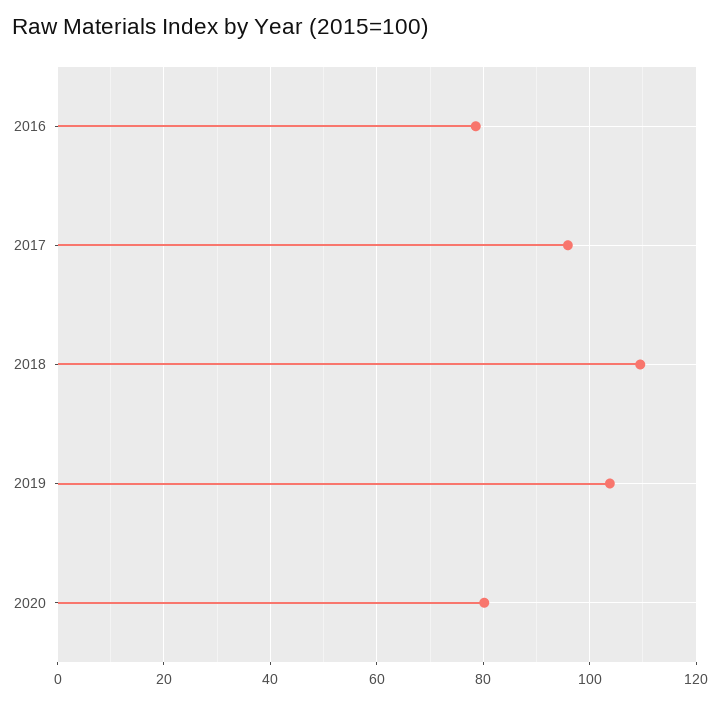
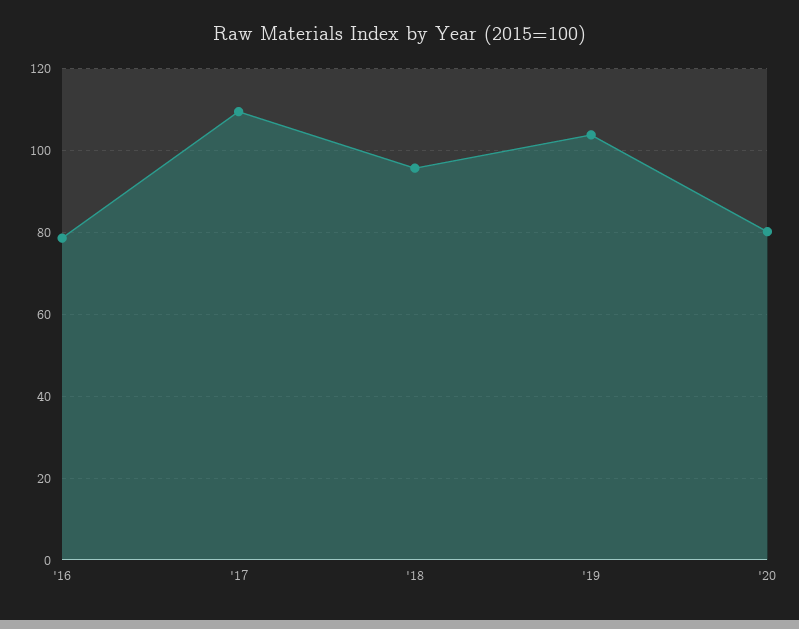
  {
    "2016": 78,
-   "2017": 96,
+   "2017": 110,
-   "2018": 110,
+   "2018": 96,
    "2019": 104,
    "2020": 80
  }

